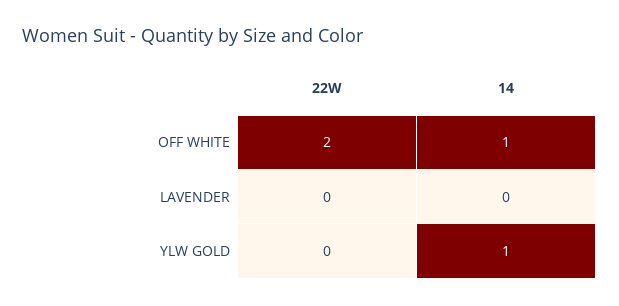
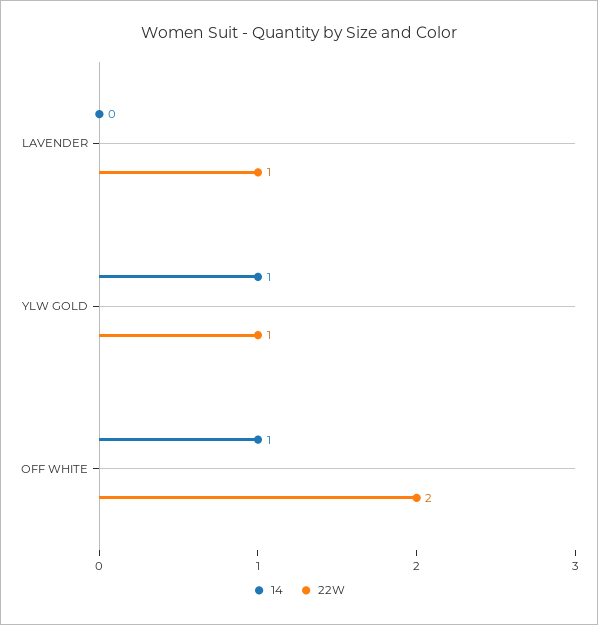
  {
    "22W": {
      "OFF WHITE": 2,
-     "LAVENDER": 0,
+     "LAVENDER": 1,
-     "YLW GOLD": 0
+     "YLW GOLD": 1
    },
    "14": {
      "OFF WHITE": 1,
      "LAVENDER": 0,
      "YLW GOLD": 1
    }
  }

